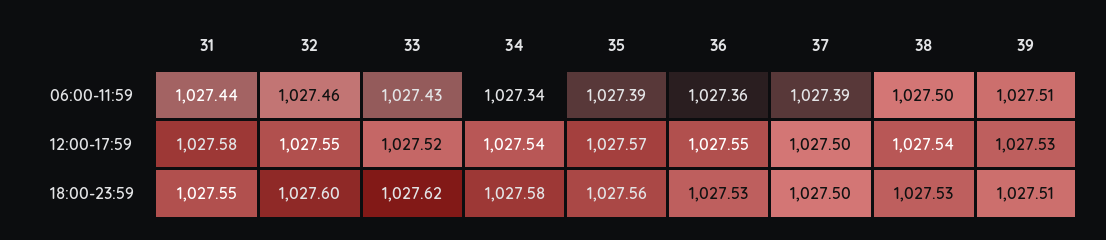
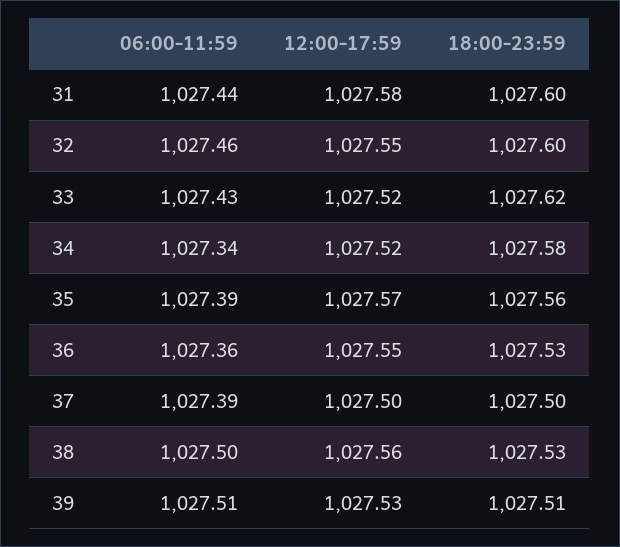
  {
    "31": {
      "06:00-11:59": 1027.44,
      "12:00-17:59": 1027.58,
-     "18:00-23:59": 1027.55
+     "18:00-23:59": 1027.6
    },
    "32": {
      "06:00-11:59": 1027.46,
      "12:00-17:59": 1027.55,
      "18:00-23:59": 1027.6
    },
    "33": {
      "06:00-11:59": 1027.43,
      "12:00-17:59": 1027.52,
      "18:00-23:59": 1027.62
    },
    "34": {
      "06:00-11:59": 1027.34,
-     "12:00-17:59": 1027.54,
+     "12:00-17:59": 1027.52,
      "18:00-23:59": 1027.58
    },
    "35": {
      "06:00-11:59": 1027.39,
      "12:00-17:59": 1027.57,
      "18:00-23:59": 1027.56
    },
    "36": {
      "06:00-11:59": 1027.36,
      "12:00-17:59": 1027.55,
      "18:00-23:59": 1027.53
    },
    "37": {
      "06:00-11:59": 1027.39,
      "12:00-17:59": 1027.5,
      "18:00-23:59": 1027.5
    },
    "38": {
      "06:00-11:59": 1027.5,
-     "12:00-17:59": 1027.54,
+     "12:00-17:59": 1027.56,
      "18:00-23:59": 1027.53
    },
    "39": {
      "06:00-11:59": 1027.51,
      "12:00-17:59": 1027.53,
      "18:00-23:59": 1027.51
    }
  }

